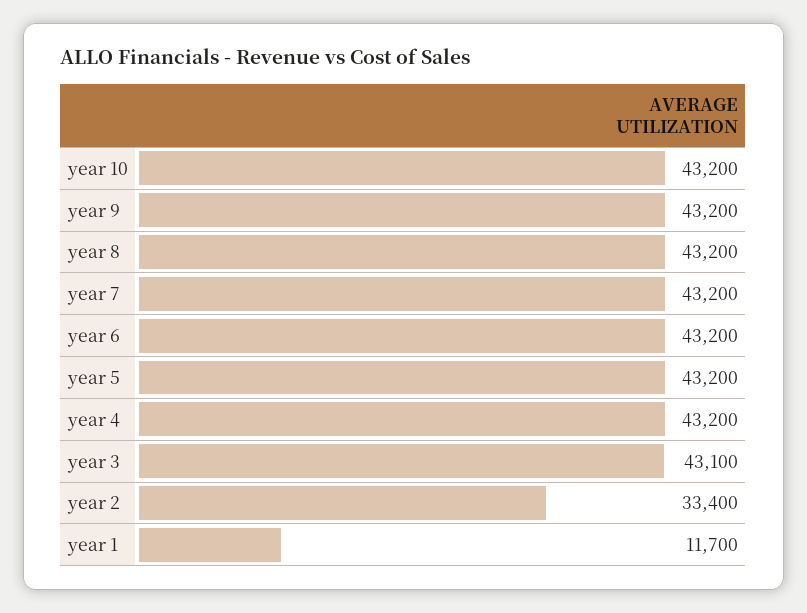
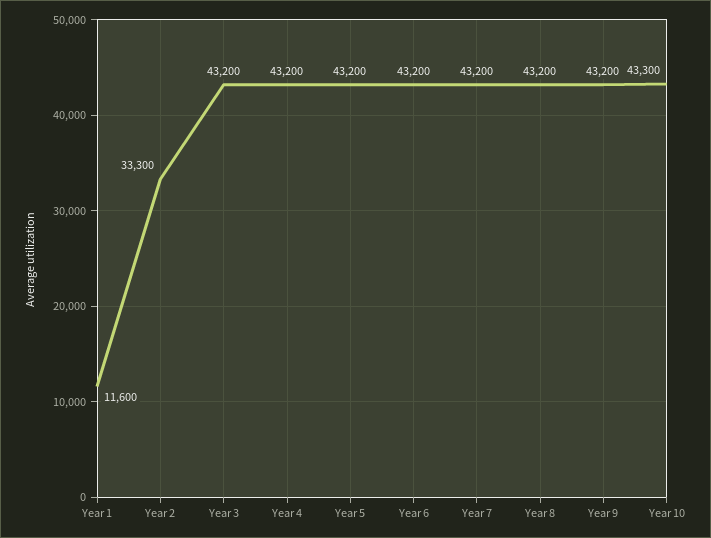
  {
-   "year 10": 43200,
+   "year 10": 43300,
    "year 9": 43200,
    "year 8": 43200,
    "year 7": 43200,
    "year 6": 43200,
    "year 5": 43200,
    "year 4": 43200,
-   "year 3": 43100,
+   "year 3": 43200,
-   "year 2": 33400,
+   "year 2": 33300,
-   "year 1": 11700
+   "year 1": 11600
  }

